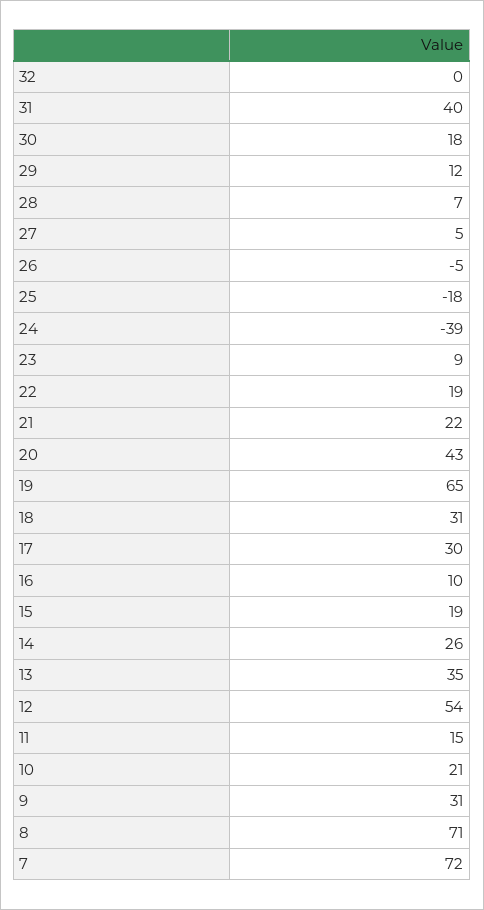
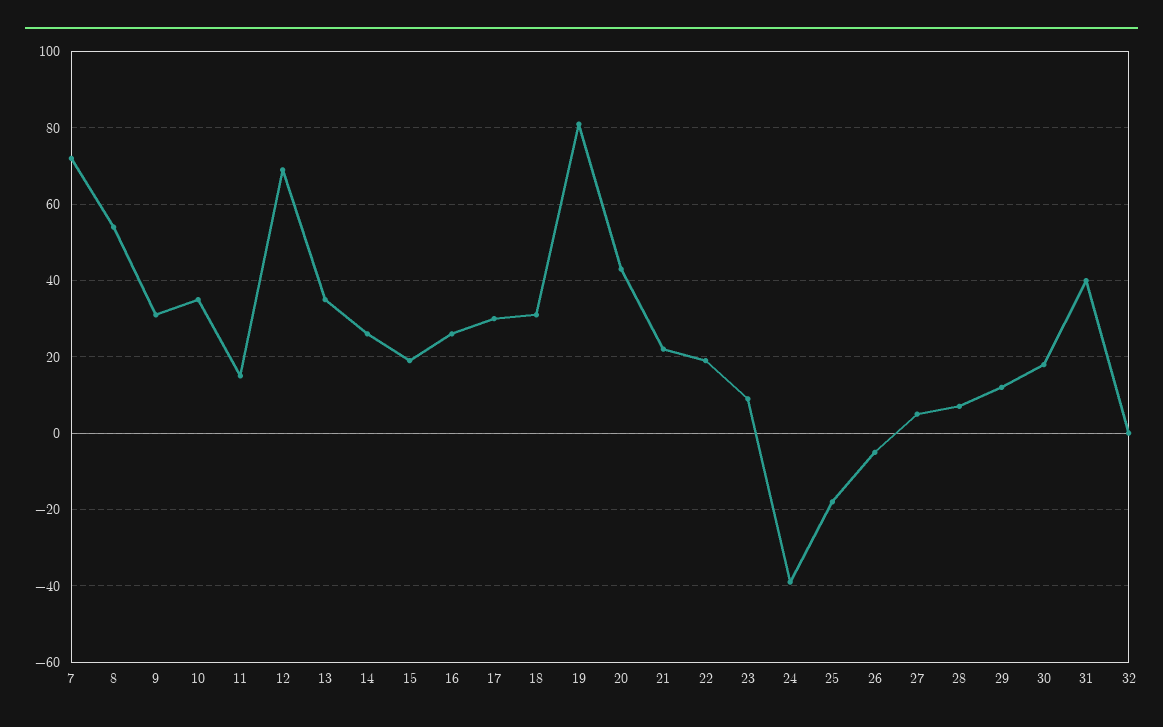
  {
    "32": 0,
    "31": 40,
    "30": 18,
    "29": 12,
    "28": 7,
    "27": 5,
    "26": -5,
    "25": -18,
    "24": -39,
    "23": 9,
    "22": 19,
    "21": 22,
    "20": 43,
-   "19": 65,
+   "19": 80,
    "18": 31,
    "17": 30,
-   "16": 10,
+   "16": 25,
    "15": 19,
    "14": 26,
    "13": 35,
-   "12": 54,
+   "12": 70,
    "11": 15,
-   "10": 21,
+   "10": 35,
    "9": 31,
-   "8": 71,
+   "8": 55,
    "7": 72
  }

